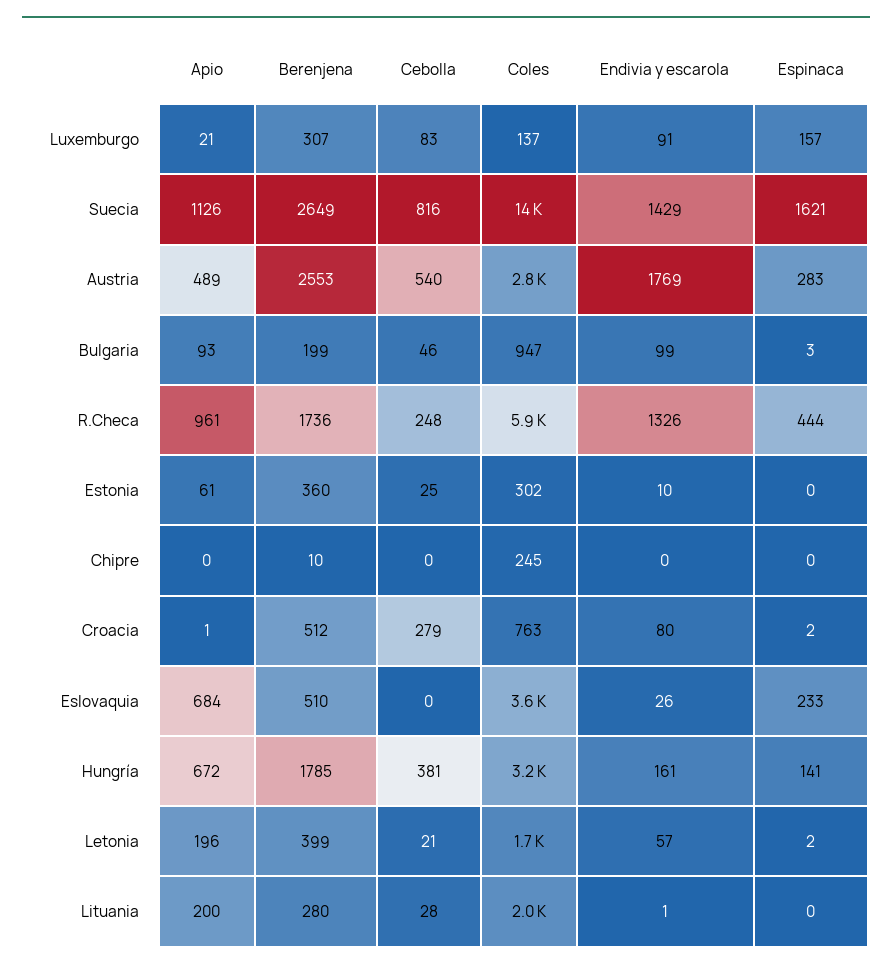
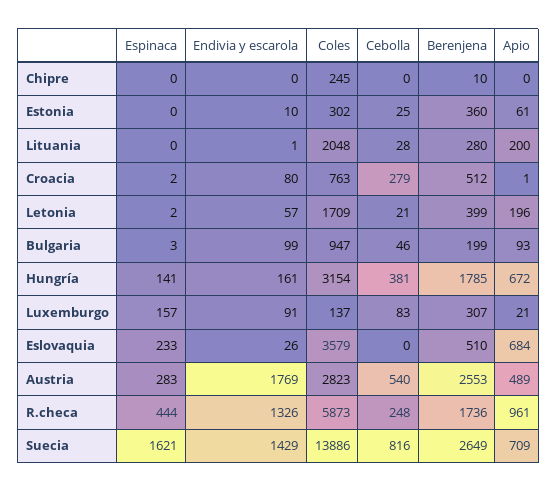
  {
    "Apio": {
      "Luxemburgo": 21,
-     "Suecia": 1126,
+     "Suecia": 709,
      "Austria": 489,
      "Bulgaria": 93,
      "R.Checa": 961,
      "Estonia": 61,
      "Chipre": 0,
      "Croacia": 1,
      "Eslovaquia": 684,
      "Hungría": 672,
      "Letonia": 196,
      "Lituania": 200
    },
    "Berenjena": {
      "Luxemburgo": 307,
      "Suecia": 2649,
      "Austria": 2553,
      "Bulgaria": 199,
      "R.Checa": 1736,
      "Estonia": 360,
      "Chipre": 10,
      "Croacia": 512,
      "Eslovaquia": 510,
      "Hungría": 1785,
      "Letonia": 399,
      "Lituania": 280
    },
    "Cebolla": {
      "Luxemburgo": 83,
      "Suecia": 816,
      "Austria": 540,
      "Bulgaria": 46,
      "R.Checa": 248,
      "Estonia": 25,
      "Chipre": 0,
      "Croacia": 279,
      "Eslovaquia": 0,
      "Hungría": 381,
      "Letonia": 21,
      "Lituania": 28
    },
    "Coles": {
      "Luxemburgo": 137,
      "Suecia": 13886,
      "Austria": 2823,
      "Bulgaria": 947,
      "R.Checa": 5873,
      "Estonia": 302,
      "Chipre": 245,
      "Croacia": 763,
      "Eslovaquia": 3579,
      "Hungría": 3154,
      "Letonia": 1709,
      "Lituania": 2048
    },
    "Endivia y escarola": {
      "Luxemburgo": 91,
      "Suecia": 1429,
      "Austria": 1769,
      "Bulgaria": 99,
      "R.Checa": 1326,
      "Estonia": 10,
      "Chipre": 0,
      "Croacia": 80,
      "Eslovaquia": 26,
      "Hungría": 161,
      "Letonia": 57,
      "Lituania": 1
    },
    "Espinaca": {
      "Luxemburgo": 157,
      "Suecia": 1621,
      "Austria": 283,
      "Bulgaria": 3,
      "R.Checa": 444,
      "Estonia": 0,
      "Chipre": 0,
      "Croacia": 2,
      "Eslovaquia": 233,
      "Hungría": 141,
      "Letonia": 2,
      "Lituania": 0
    }
  }

